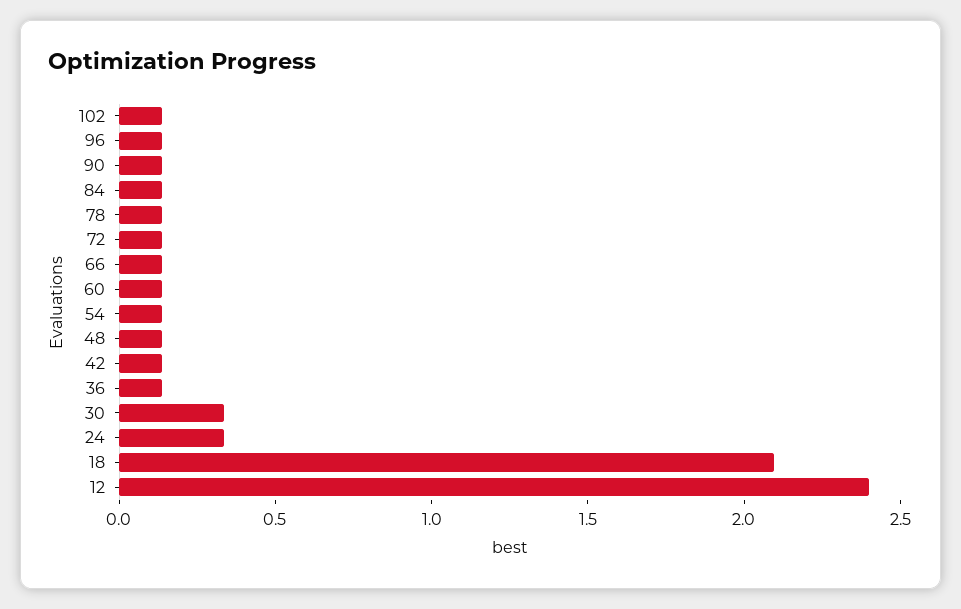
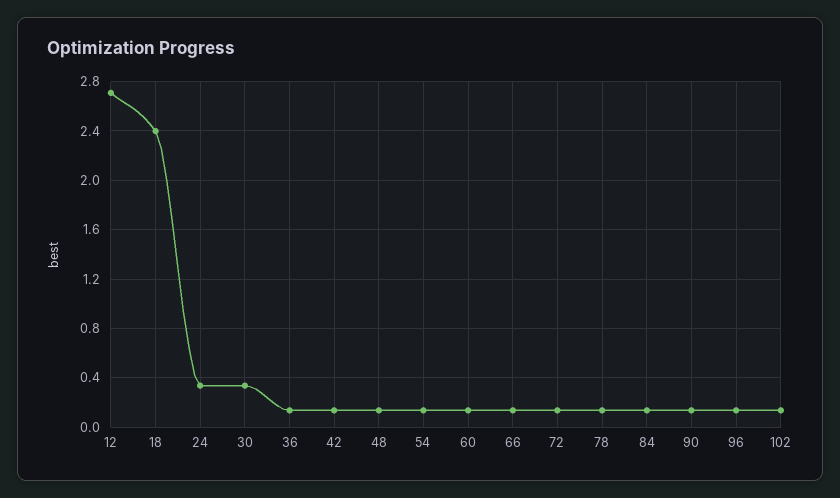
  {
    "102": 0.15,
    "96": 0.15,
    "90": 0.15,
    "84": 0.15,
    "78": 0.15,
    "72": 0.15,
    "66": 0.15,
    "60": 0.15,
    "54": 0.15,
    "48": 0.15,
    "42": 0.15,
    "36": 0.15,
    "30": 0.35,
    "24": 0.35,
-   "18": 2.1,
+   "18": 2.4,
-   "12": 2.4
+   "12": 2.7
  }

